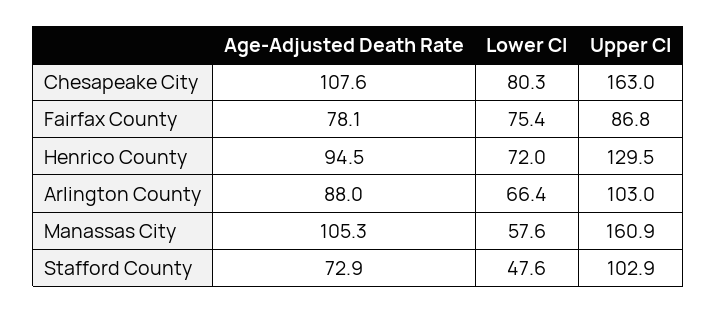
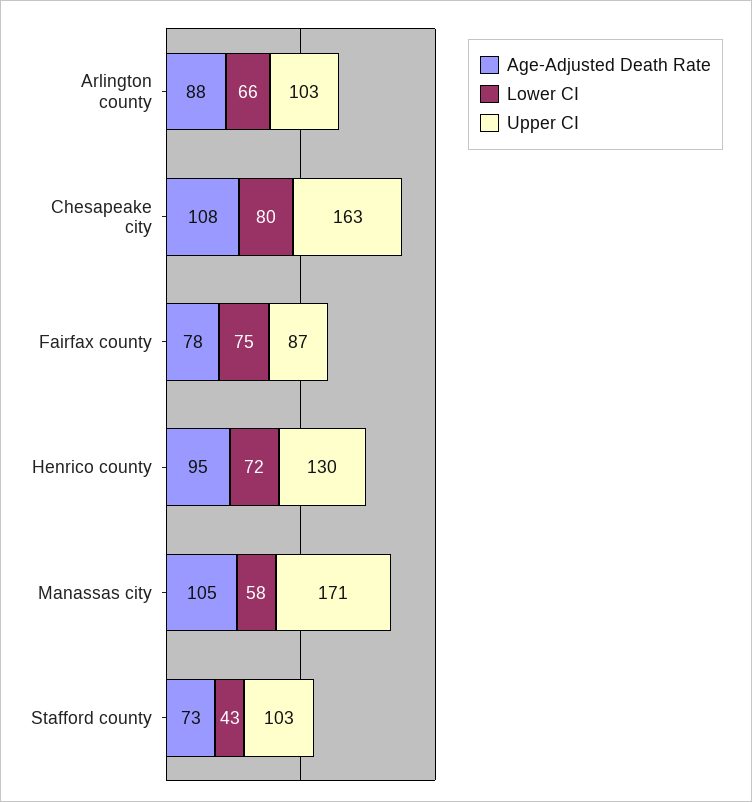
  {
    "Age-Adjusted Death Rate": {
      "Chesapeake City": 107.6,
      "Fairfax County": 78.1,
      "Henrico County": 94.5,
      "Arlington County": 88,
      "Manassas City": 105.3,
      "Stafford County": 72.9
    },
    "Lower CI": {
      "Chesapeake City": 80.3,
      "Fairfax County": 75.4,
      "Henrico County": 72,
      "Arlington County": 66.4,
      "Manassas City": 57.6,
-     "Stafford County": 47.6
+     "Stafford County": 43
    },
    "Upper CI": {
      "Chesapeake City": 163,
      "Fairfax County": 86.8,
      "Henrico County": 129.5,
      "Arlington County": 103,
-     "Manassas City": 160.9,
+     "Manassas City": 171,
      "Stafford County": 102.9
    }
  }

